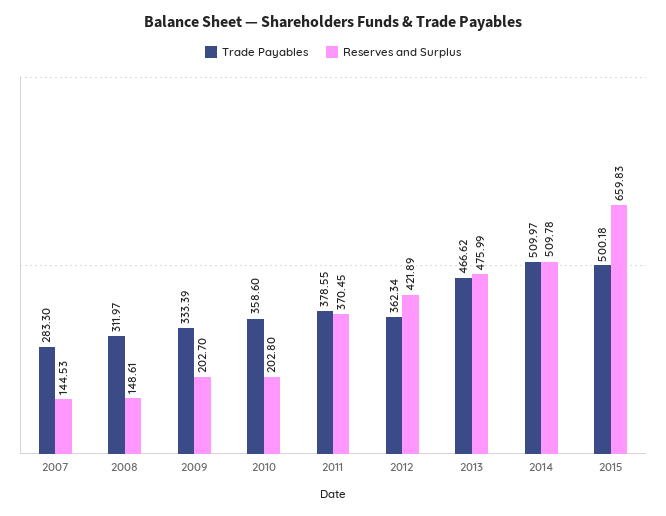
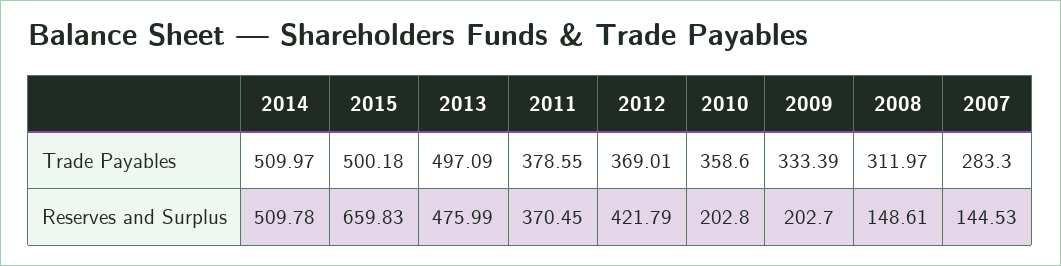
  {
    "Trade Payables": {
      "2007": 283.3,
      "2008": 311.97,
      "2009": 333.39,
      "2010": 358.6,
      "2011": 378.55,
-     "2012": 362.34,
+     "2012": 369.01,
-     "2013": 466.62,
+     "2013": 497.09,
      "2014": 509.97,
      "2015": 500.18
    },
    "Reserves and Surplus": {
      "2007": 144.53,
      "2008": 148.61,
      "2009": 202.7,
      "2010": 202.8,
      "2011": 370.45,
-     "2012": 421.89,
+     "2012": 421.79,
      "2013": 475.99,
      "2014": 509.78,
      "2015": 659.83
    }
  }

